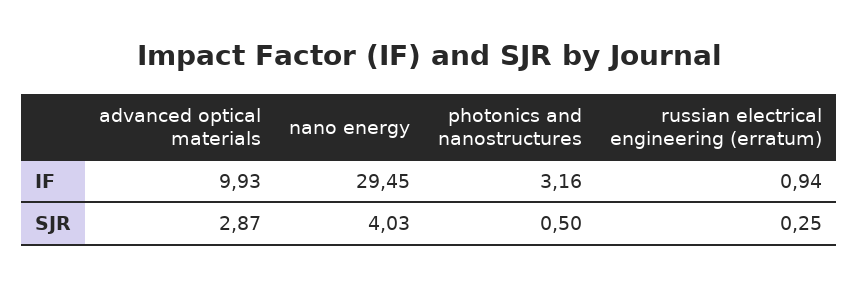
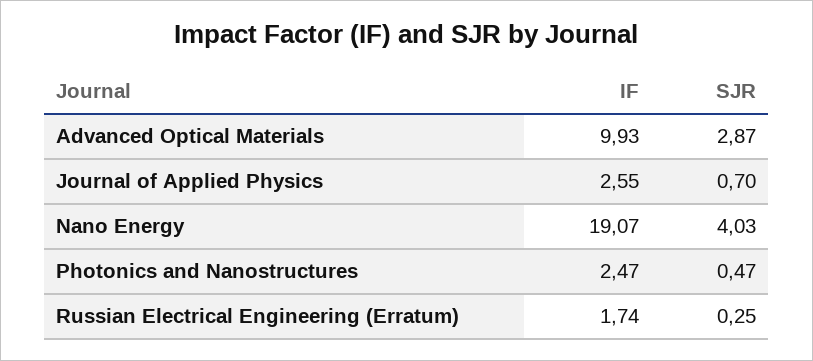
  {
    "advanced optical materials": {
      "IF": 9.93,
      "SJR": 2.87
    },
    "nano energy": {
-     "IF": 29.45,
+     "IF": 19.07,
      "SJR": 4.03
    },
    "photonics and nanostructures": {
-     "IF": 3.16,
+     "IF": 2.47,
-     "SJR": 0.5
+     "SJR": 0.47
    },
    "russian electrical engineering (erratum)": {
-     "IF": 0.94,
+     "IF": 1.74,
      "SJR": 0.25
-   }
+   },
+   "Journal of Applied Physics": {
+     "IF": 2.55,
+     "SJR": 0.7
+   }
  }

